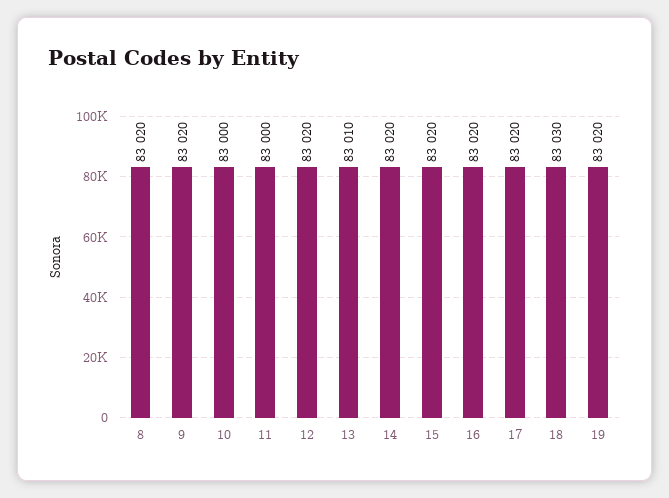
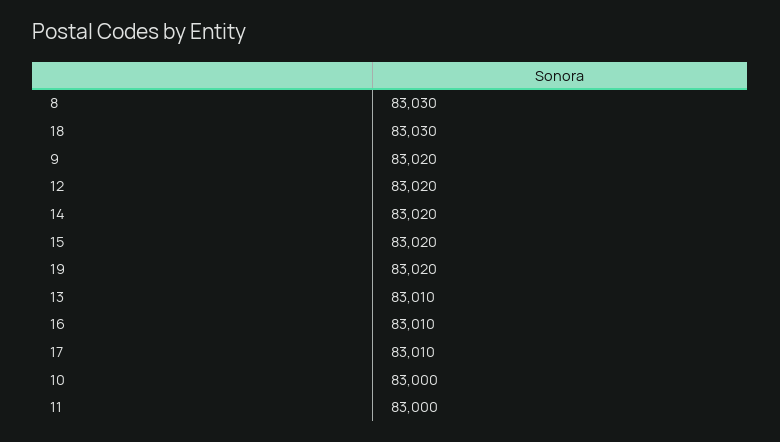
  {
-   "8": 83020,
+   "8": 83030,
    "9": 83020,
    "10": 83000,
    "11": 83000,
    "12": 83020,
    "13": 83010,
    "14": 83020,
    "15": 83020,
-   "16": 83020,
+   "16": 83010,
-   "17": 83020,
+   "17": 83010,
    "18": 83030,
    "19": 83020
  }

